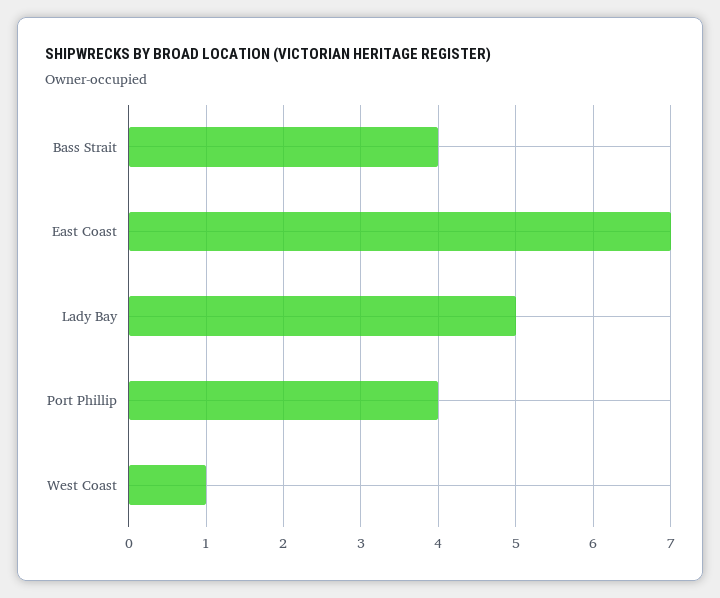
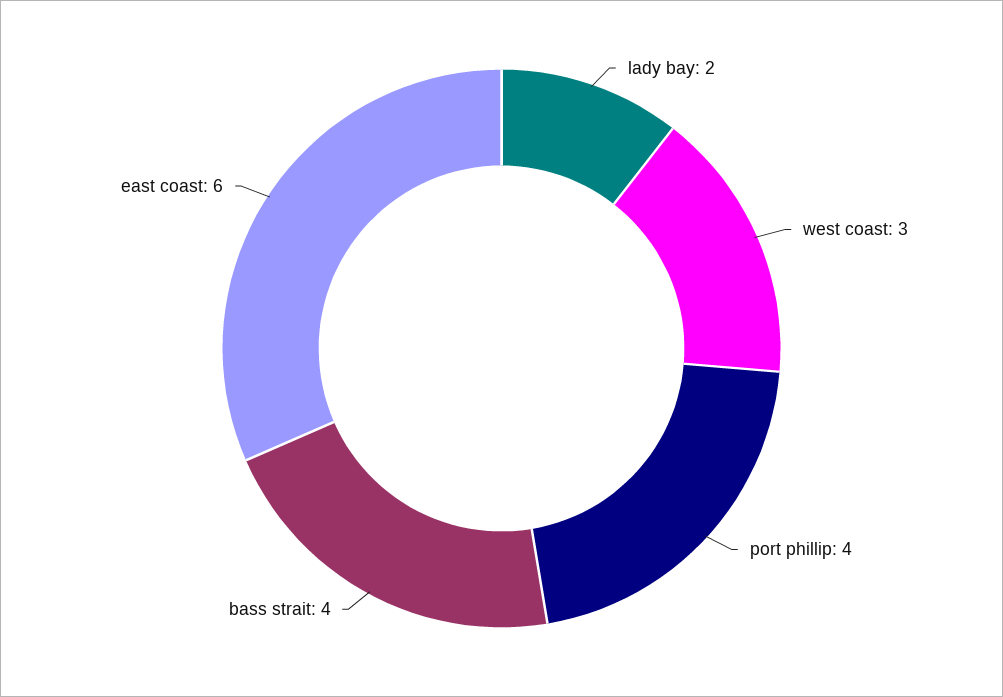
  {
    "Bass Strait": 4,
-   "East Coast": 7,
+   "East Coast": 6,
-   "Lady Bay": 5,
+   "Lady Bay": 2,
    "Port Phillip": 4,
-   "West Coast": 1
+   "West Coast": 3
  }

